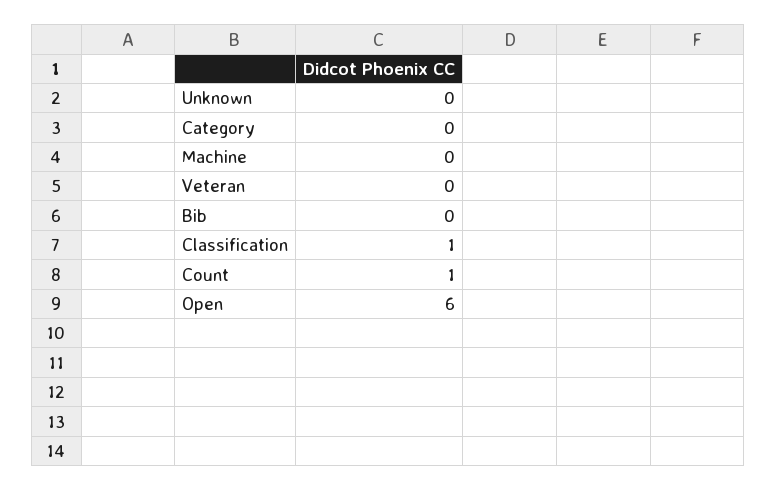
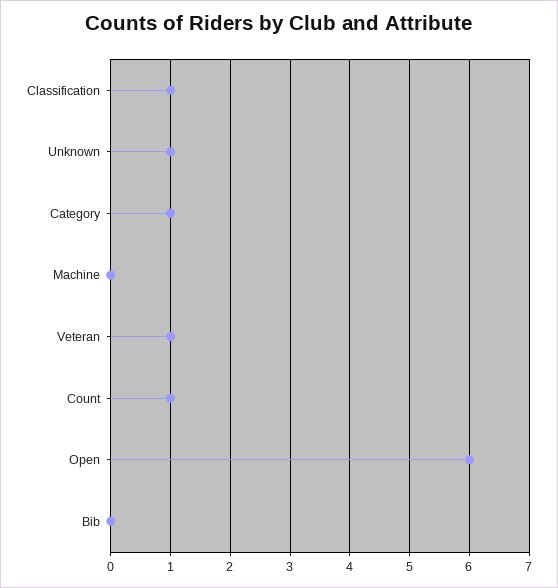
  {
-   "Unknown": 0,
+   "Unknown": 1,
-   "Category": 0,
+   "Category": 1,
    "Machine": 0,
-   "Veteran": 0,
+   "Veteran": 1,
    "Bib": 0,
    "Classification": 1,
    "Count": 1,
    "Open": 6
  }

